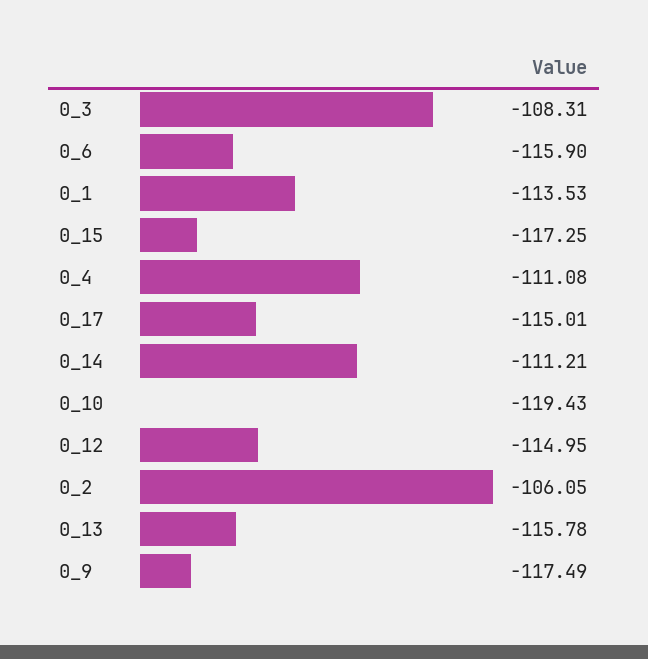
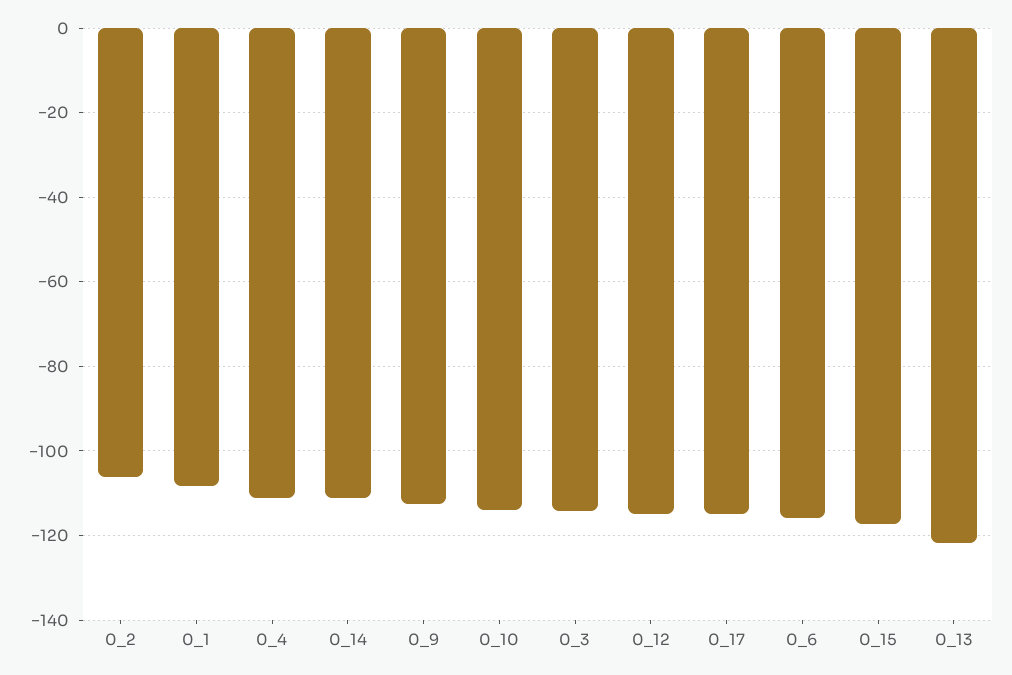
  {
-   "0_3": -108.31,
+   "0_3": -114,
    "0_6": -115.9,
-   "0_1": -113.53,
+   "0_1": -108,
    "0_15": -117.25,
    "0_4": -111.08,
    "0_17": -115.01,
    "0_14": -111.21,
-   "0_10": -119.43,
+   "0_10": -114,
    "0_12": -114.95,
    "0_2": -106.05,
-   "0_13": -115.78,
+   "0_13": -122,
-   "0_9": -117.49
+   "0_9": -112
  }

